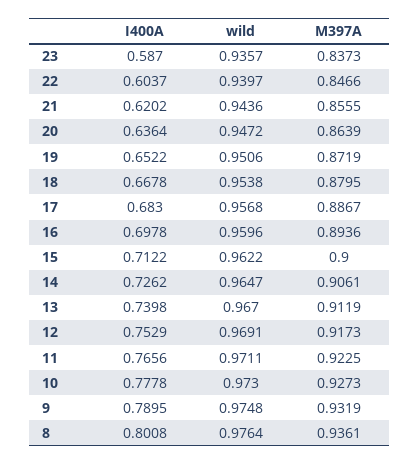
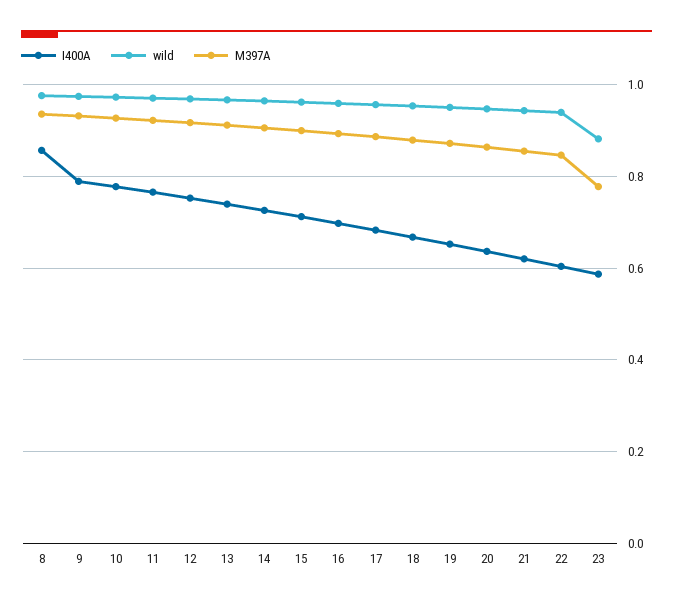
  {
    "I400A": {
      "23": 0.587,
      "22": 0.6037,
      "21": 0.6202,
      "20": 0.6364,
      "19": 0.6522,
      "18": 0.6678,
      "17": 0.683,
      "16": 0.6978,
      "15": 0.7122,
      "14": 0.7262,
      "13": 0.7398,
      "12": 0.7529,
      "11": 0.7656,
      "10": 0.7778,
      "9": 0.7895,
-     "8": 0.8008
+     "8": 0.86
    },
    "wild": {
-     "23": 0.9357,
+     "23": 0.88,
      "22": 0.9397,
      "21": 0.9436,
      "20": 0.9472,
      "19": 0.9506,
      "18": 0.9538,
      "17": 0.9568,
      "16": 0.9596,
      "15": 0.9622,
      "14": 0.9647,
      "13": 0.967,
      "12": 0.9691,
      "11": 0.9711,
      "10": 0.973,
      "9": 0.9748,
      "8": 0.9764
    },
    "M397A": {
-     "23": 0.8373,
+     "23": 0.78,
      "22": 0.8466,
      "21": 0.8555,
      "20": 0.8639,
      "19": 0.8719,
      "18": 0.8795,
      "17": 0.8867,
      "16": 0.8936,
      "15": 0.9,
      "14": 0.9061,
      "13": 0.9119,
      "12": 0.9173,
      "11": 0.9225,
      "10": 0.9273,
      "9": 0.9319,
      "8": 0.9361
    }
  }

